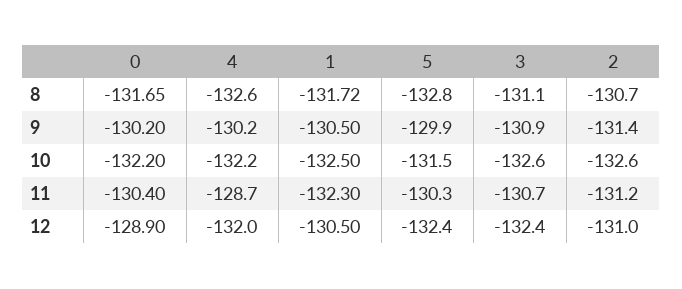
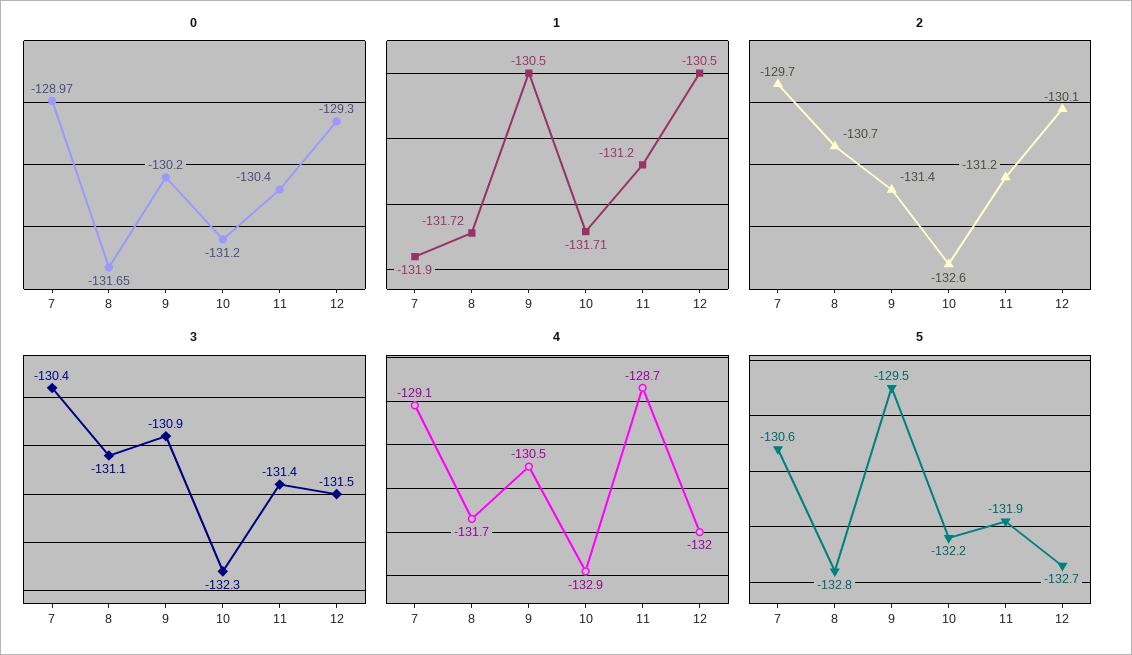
  {
    "0": {
      "8": -131.65,
      "9": -130.2,
-     "10": -132.2,
+     "10": -131.2,
      "11": -130.4,
-     "12": -128.9
+     "12": -129.3,
+     "7": -128.97
    },
    "4": {
-     "8": -132.6,
+     "8": -131.7,
-     "9": -130.2,
+     "9": -130.5,
-     "10": -132.2,
+     "10": -132.9,
      "11": -128.7,
-     "12": -132
+     "12": -132,
+     "7": -129.1
    },
    "1": {
      "8": -131.72,
      "9": -130.5,
-     "10": -132.5,
+     "10": -131.71,
-     "11": -132.3,
+     "11": -131.2,
-     "12": -130.5
+     "12": -130.5,
+     "7": -131.9
    },
    "5": {
      "8": -132.8,
-     "9": -129.9,
+     "9": -129.5,
-     "10": -131.5,
+     "10": -132.2,
-     "11": -130.3,
+     "11": -131.9,
-     "12": -132.4
+     "12": -132.7,
+     "7": -130.6
    },
    "3": {
      "8": -131.1,
      "9": -130.9,
-     "10": -132.6,
+     "10": -132.3,
-     "11": -130.7,
+     "11": -131.4,
-     "12": -132.4
+     "12": -131.5,
+     "7": -130.4
    },
    "2": {
      "8": -130.7,
      "9": -131.4,
      "10": -132.6,
      "11": -131.2,
-     "12": -131
+     "12": -130.1,
+     "7": -129.7
    }
  }

